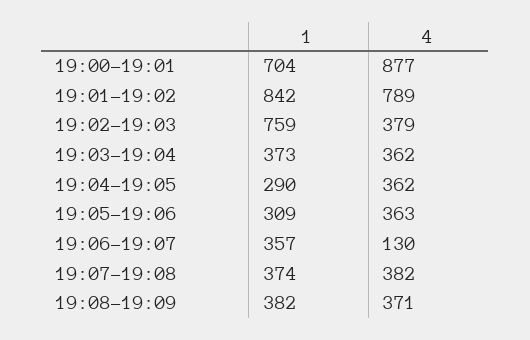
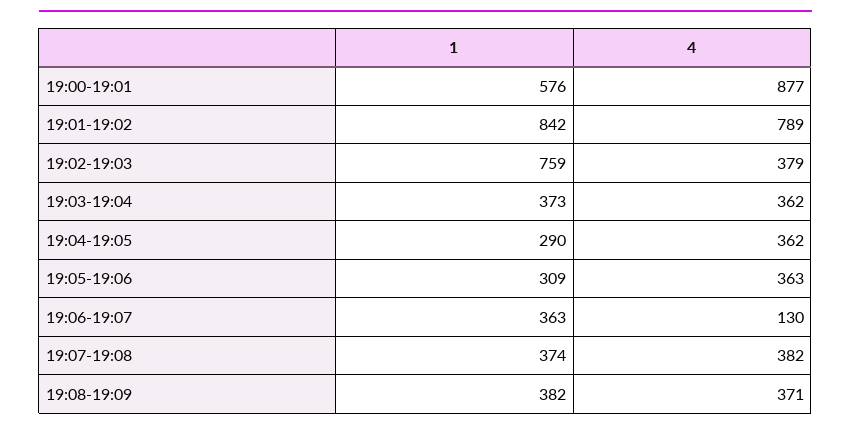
  {
    "1": {
-     "19:00-19:01": 704,
+     "19:00-19:01": 576,
      "19:01-19:02": 842,
      "19:02-19:03": 759,
      "19:03-19:04": 373,
      "19:04-19:05": 290,
      "19:05-19:06": 309,
-     "19:06-19:07": 357,
+     "19:06-19:07": 363,
      "19:07-19:08": 374,
      "19:08-19:09": 382
    },
    "4": {
      "19:00-19:01": 877,
      "19:01-19:02": 789,
      "19:02-19:03": 379,
      "19:03-19:04": 362,
      "19:04-19:05": 362,
      "19:05-19:06": 363,
      "19:06-19:07": 130,
      "19:07-19:08": 382,
      "19:08-19:09": 371
    }
  }

